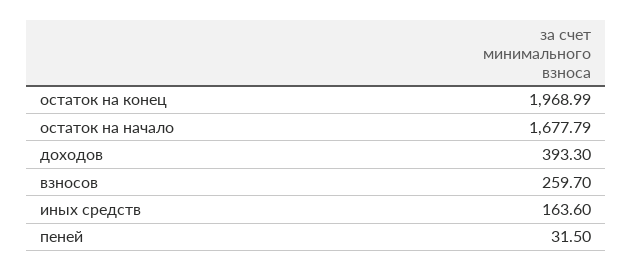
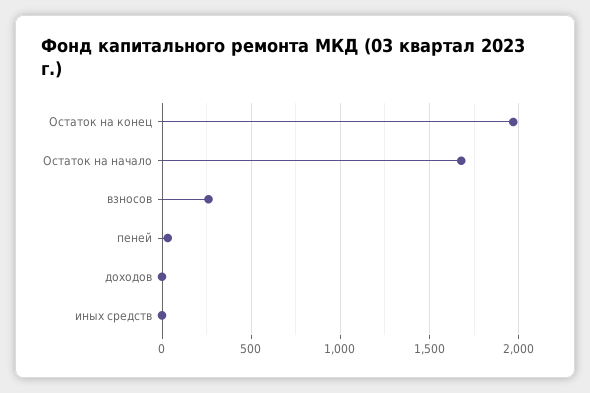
  {
    "остаток на конец": 1968.99,
    "остаток на начало": 1677.79,
-   "доходов": 393.3,
+   "доходов": 0,
    "взносов": 259.7,
-   "иных средств": 163.6,
+   "иных средств": 0,
    "пеней": 31.5
  }

